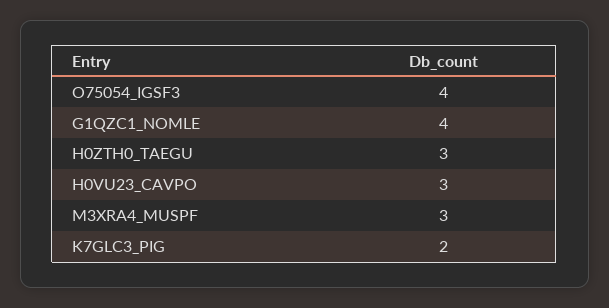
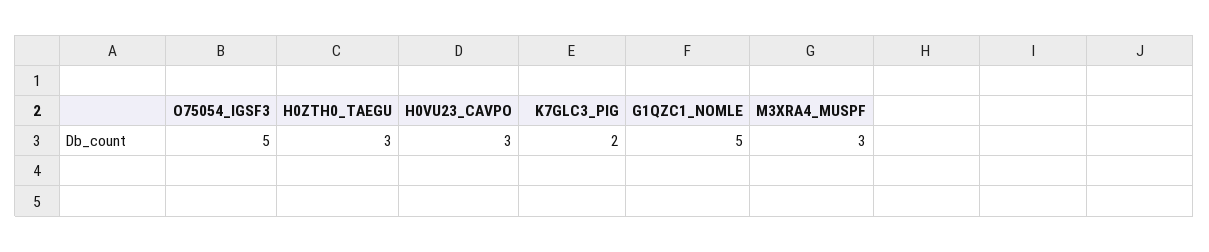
  {
-   "O75054_IGSF3": 4,
+   "O75054_IGSF3": 5,
-   "G1QZC1_NOMLE": 4,
+   "G1QZC1_NOMLE": 5,
    "H0ZTH0_TAEGU": 3,
    "H0VU23_CAVPO": 3,
    "M3XRA4_MUSPF": 3,
    "K7GLC3_PIG": 2
  }

